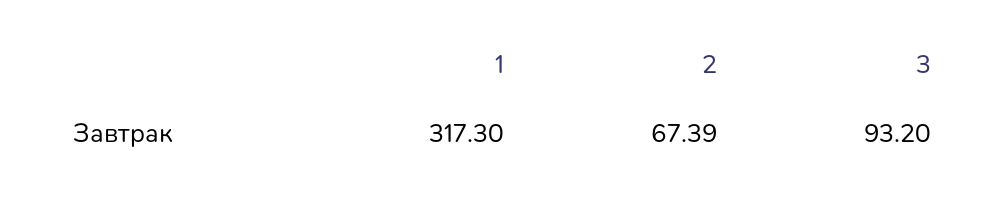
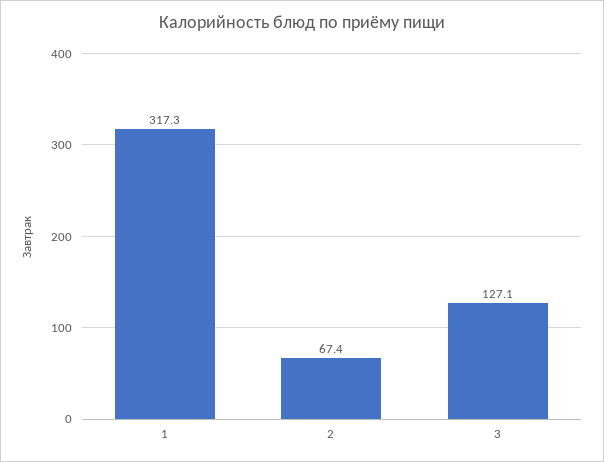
  {
    "1": 317.3,
    "2": 67.39,
-   "3": 93.2
+   "3": 127.1
  }

